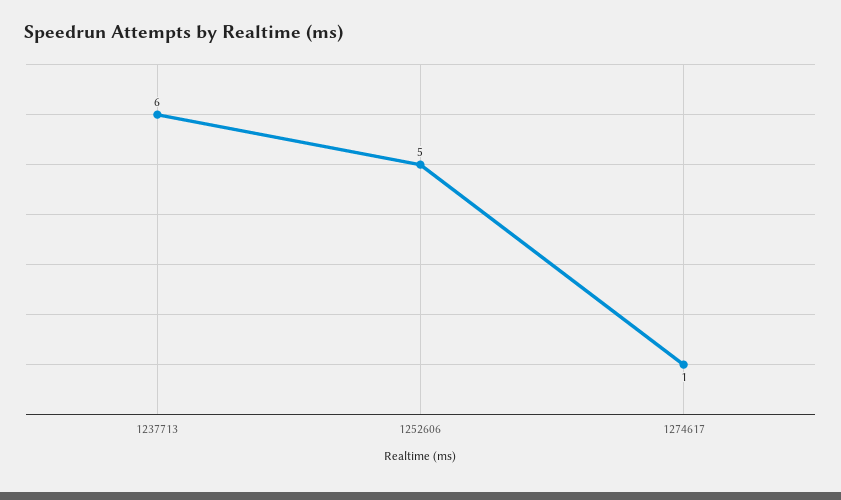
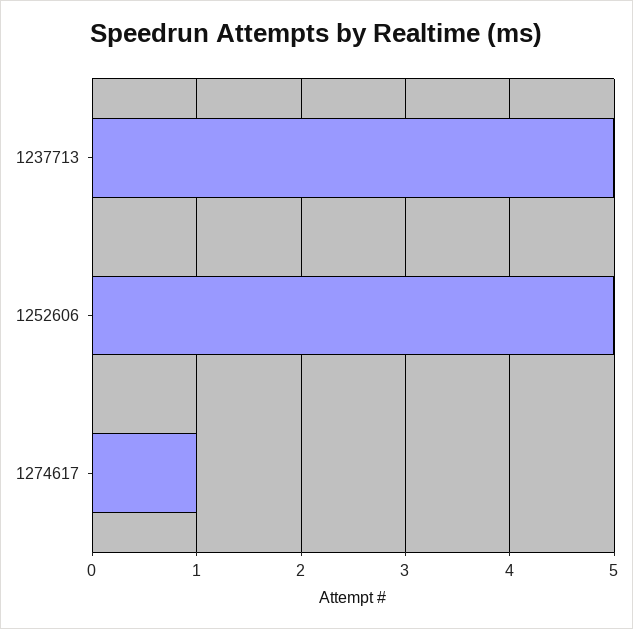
  {
-   "1237713": 6,
+   "1237713": 5,
    "1252606": 5,
    "1274617": 1
  }

